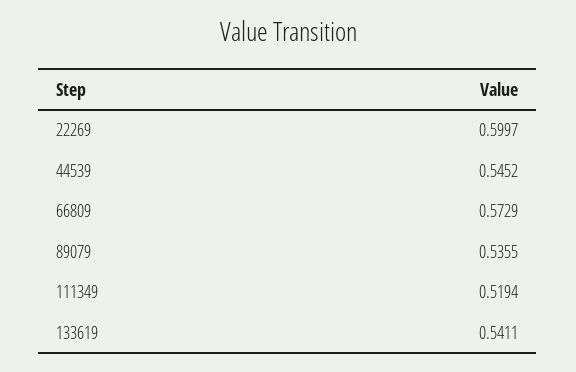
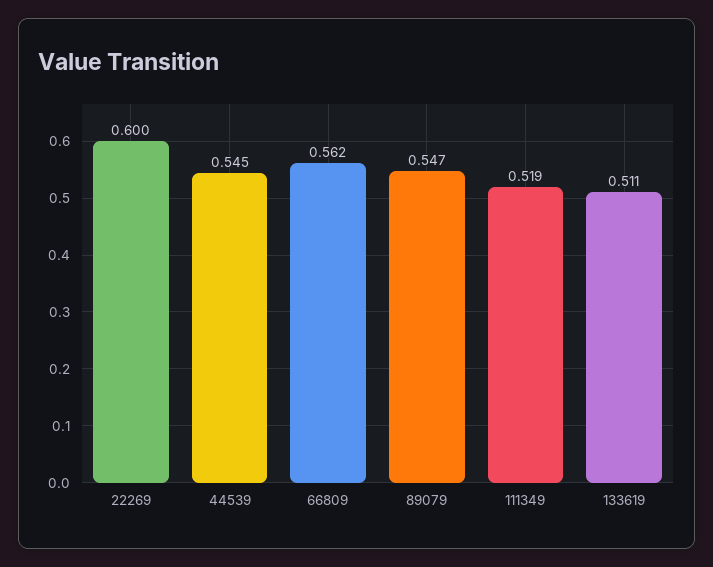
  {
    "22269": 0.5997,
    "44539": 0.5452,
-   "66809": 0.5729,
+   "66809": 0.562,
-   "89079": 0.5355,
+   "89079": 0.547,
    "111349": 0.5194,
-   "133619": 0.5411
+   "133619": 0.511
  }

